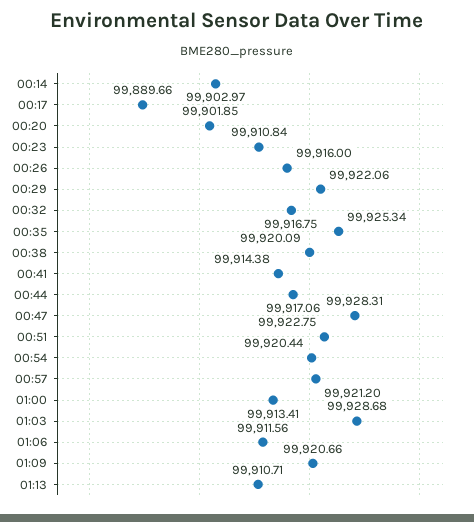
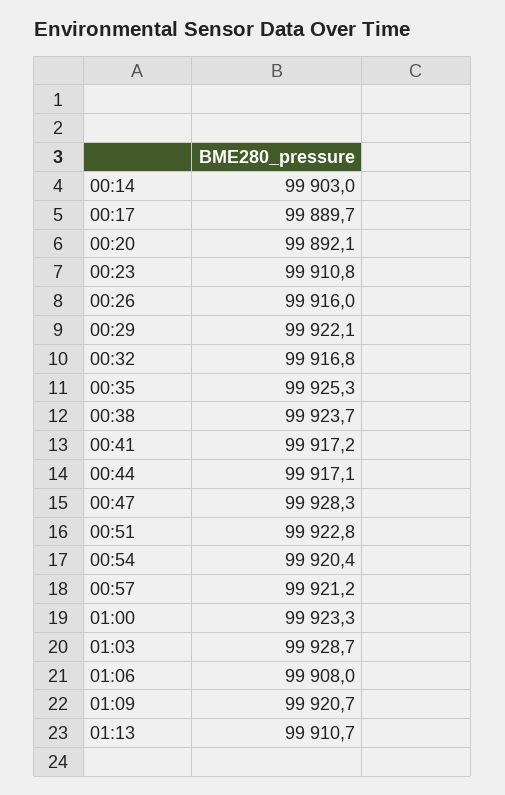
  {
    "00:14": 99902.97,
    "00:17": 99889.66,
-   "00:20": 99901.85,
+   "00:20": 99892.1,
    "00:23": 99910.84,
    "00:26": 99916,
    "00:29": 99922.06,
    "00:32": 99916.75,
    "00:35": 99925.34,
-   "00:38": 99920.09,
+   "00:38": 99923.7,
-   "00:41": 99914.38,
+   "00:41": 99917.2,
    "00:44": 99917.06,
    "00:47": 99928.31,
    "00:51": 99922.75,
    "00:54": 99920.44,
    "00:57": 99921.2,
-   "01:00": 99913.41,
+   "01:00": 99923.3,
    "01:03": 99928.68,
-   "01:06": 99911.56,
+   "01:06": 99908,
    "01:09": 99920.66,
    "01:13": 99910.71
  }

